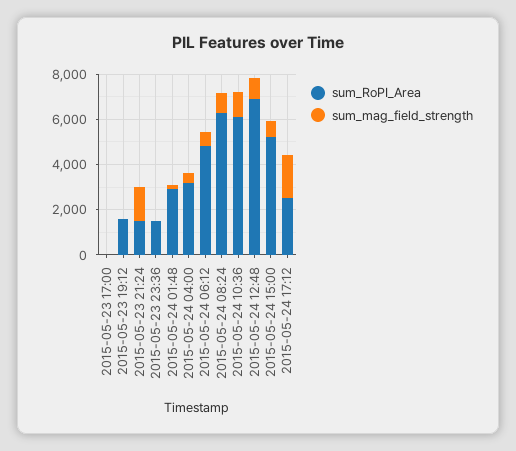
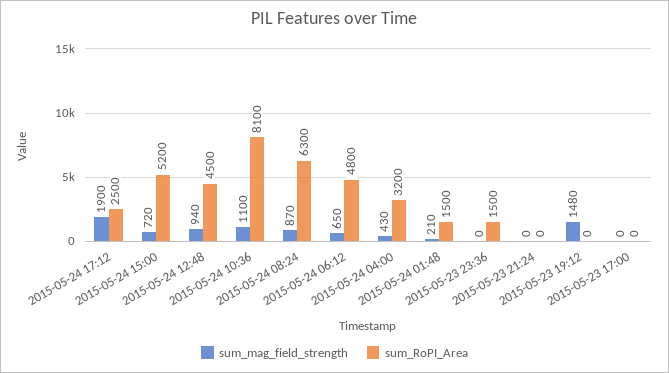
  {
    "sum_RoPI_Area": {
      "2015-05-23 17:00": 0,
-     "2015-05-23 19:12": 1500,
+     "2015-05-23 19:12": 0,
-     "2015-05-23 21:24": 1500,
+     "2015-05-23 21:24": 0,
      "2015-05-23 23:36": 1500,
-     "2015-05-24 01:48": 3000,
+     "2015-05-24 01:48": 1500,
      "2015-05-24 04:00": 3200,
      "2015-05-24 06:12": 4800,
      "2015-05-24 08:24": 6300,
-     "2015-05-24 10:36": 6000,
+     "2015-05-24 10:36": 8100,
-     "2015-05-24 12:48": 7000,
+     "2015-05-24 12:48": 4500,
      "2015-05-24 15:00": 5200,
      "2015-05-24 17:12": 2500
    },
    "sum_mag_field_strength": {
      "2015-05-23 17:00": 0,
-     "2015-05-23 19:12": 0,
+     "2015-05-23 19:12": 1480,
-     "2015-05-23 21:24": 1500,
+     "2015-05-23 21:24": 0,
      "2015-05-23 23:36": 0,
      "2015-05-24 01:48": 210,
      "2015-05-24 04:00": 430,
      "2015-05-24 06:12": 650,
      "2015-05-24 08:24": 870,
      "2015-05-24 10:36": 1100,
      "2015-05-24 12:48": 940,
      "2015-05-24 15:00": 720,
      "2015-05-24 17:12": 1900
    }
  }

